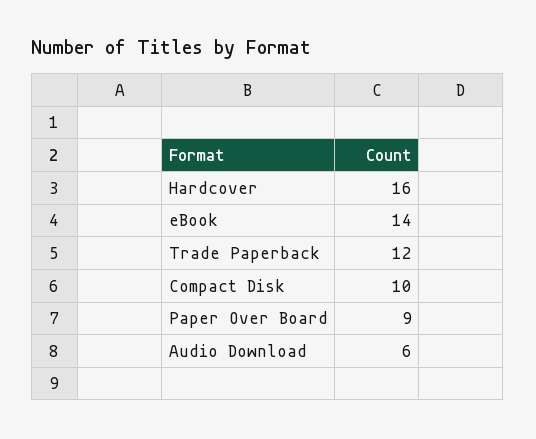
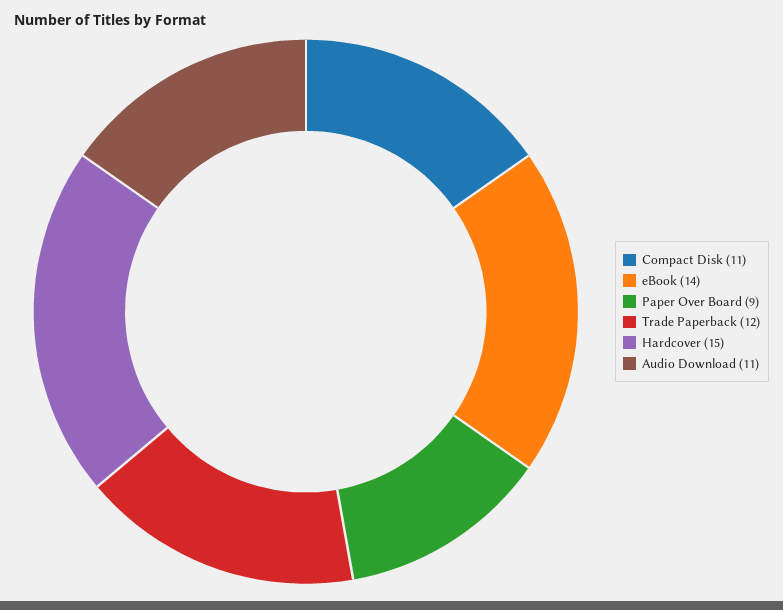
  {
-   "Hardcover": 16,
+   "Hardcover": 15,
    "eBook": 14,
    "Trade Paperback": 12,
-   "Compact Disk": 10,
+   "Compact Disk": 11,
    "Paper Over Board": 9,
-   "Audio Download": 6
+   "Audio Download": 11
  }

